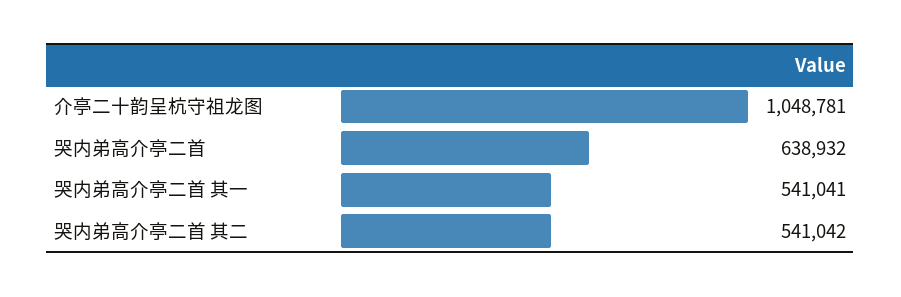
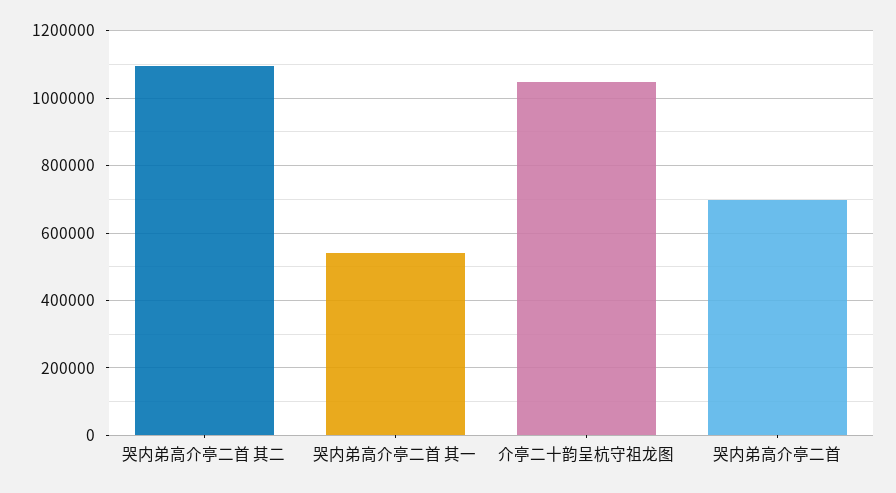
  {
    "介亭二十韵呈杭守祖龙图": 1048781,
-   "哭内弟高介亭二首": 638932,
+   "哭内弟高介亭二首": 700000,
    "哭内弟高介亭二首 其一": 541041,
-   "哭内弟高介亭二首 其二": 541042
+   "哭内弟高介亭二首 其二": 1100000
  }

